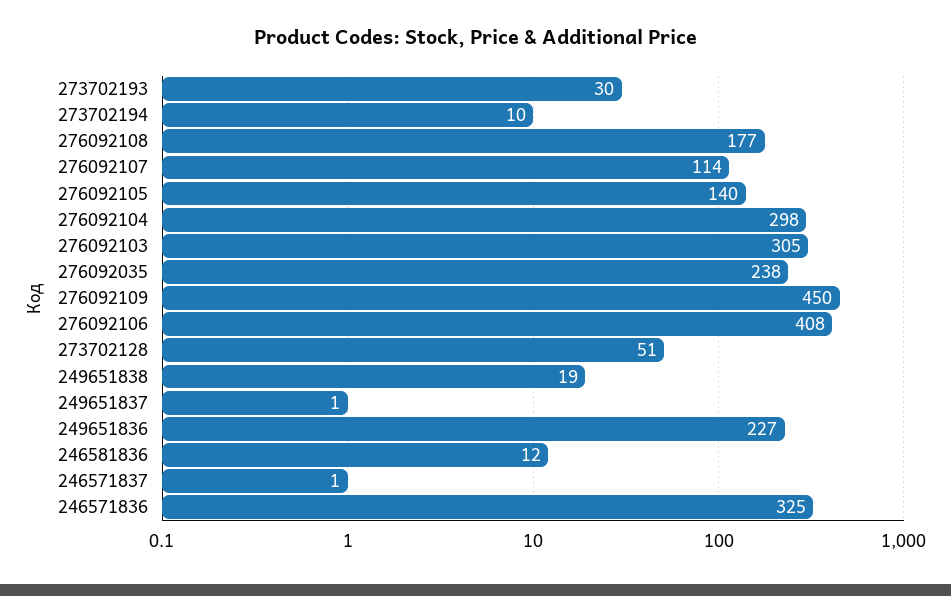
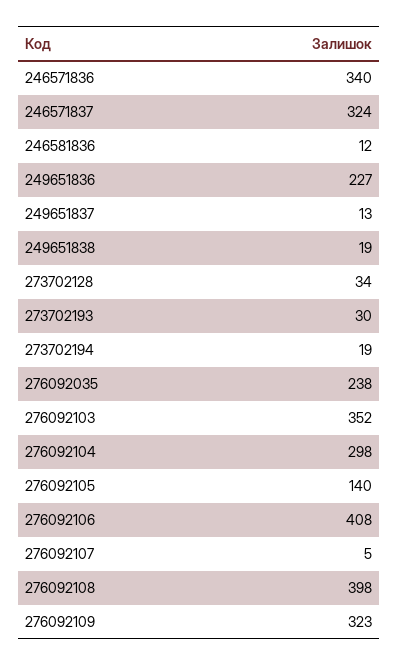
  {
    "273702193": 30,
-   "273702194": 10,
+   "273702194": 19,
-   "276092108": 177,
+   "276092108": 398,
-   "276092107": 114,
+   "276092107": 5,
    "276092105": 140,
    "276092104": 298,
-   "276092103": 305,
+   "276092103": 352,
    "276092035": 238,
-   "276092109": 450,
+   "276092109": 323,
    "276092106": 408,
-   "273702128": 51,
+   "273702128": 34,
    "249651838": 19,
-   "249651837": 1,
+   "249651837": 13,
    "249651836": 227,
    "246581836": 12,
-   "246571837": 1,
+   "246571837": 324,
-   "246571836": 325
+   "246571836": 340
  }

